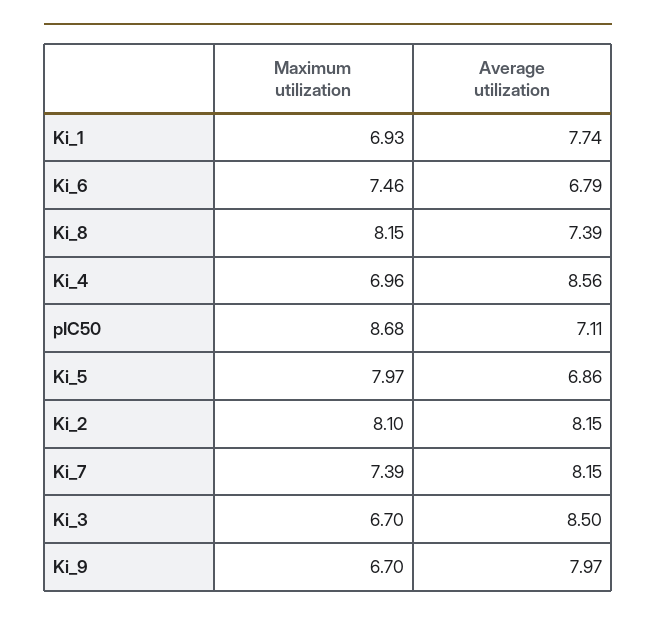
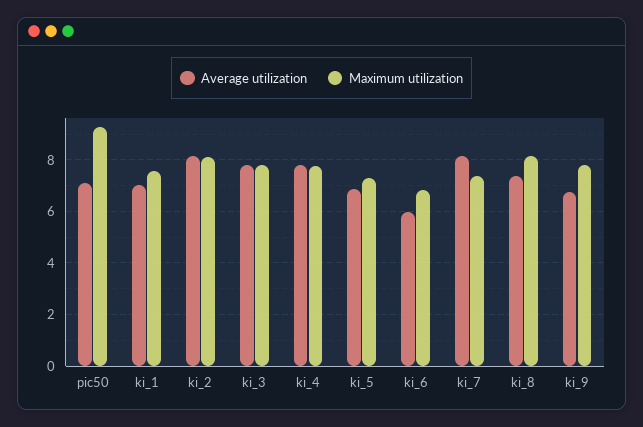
  {
    "Maximum utilization": {
-     "Ki_1": 6.93,
+     "Ki_1": 7.5,
-     "Ki_6": 7.46,
+     "Ki_6": 6.75,
      "Ki_8": 8.15,
-     "Ki_4": 6.96,
+     "Ki_4": 7.75,
-     "pIC50": 8.68,
+     "pIC50": 9.25,
-     "Ki_5": 7.97,
+     "Ki_5": 7.25,
      "Ki_2": 8.1,
      "Ki_7": 7.39,
-     "Ki_3": 6.7,
+     "Ki_3": 7.75,
-     "Ki_9": 6.7
+     "Ki_9": 7.75
    },
    "Average utilization": {
-     "Ki_1": 7.74,
+     "Ki_1": 7,
-     "Ki_6": 6.79,
+     "Ki_6": 6,
      "Ki_8": 7.39,
-     "Ki_4": 8.56,
+     "Ki_4": 7.75,
      "pIC50": 7.11,
      "Ki_5": 6.86,
      "Ki_2": 8.15,
      "Ki_7": 8.15,
-     "Ki_3": 8.5,
+     "Ki_3": 7.75,
-     "Ki_9": 7.97
+     "Ki_9": 6.75
    }
  }

